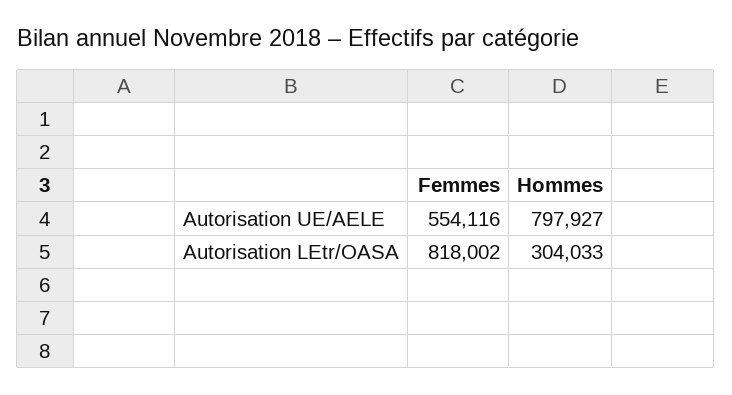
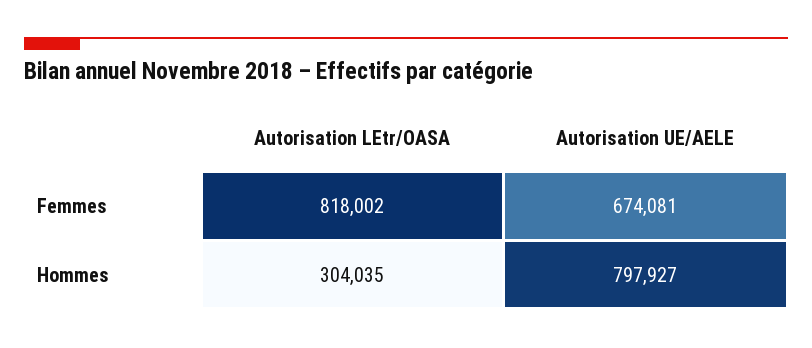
  {
    "Femmes": {
-     "Autorisation UE/AELE": 554116,
+     "Autorisation UE/AELE": 674081,
      "Autorisation LEtr/OASA": 818002
    },
    "Hommes": {
      "Autorisation UE/AELE": 797927,
-     "Autorisation LEtr/OASA": 304033
+     "Autorisation LEtr/OASA": 304035
    }
  }

